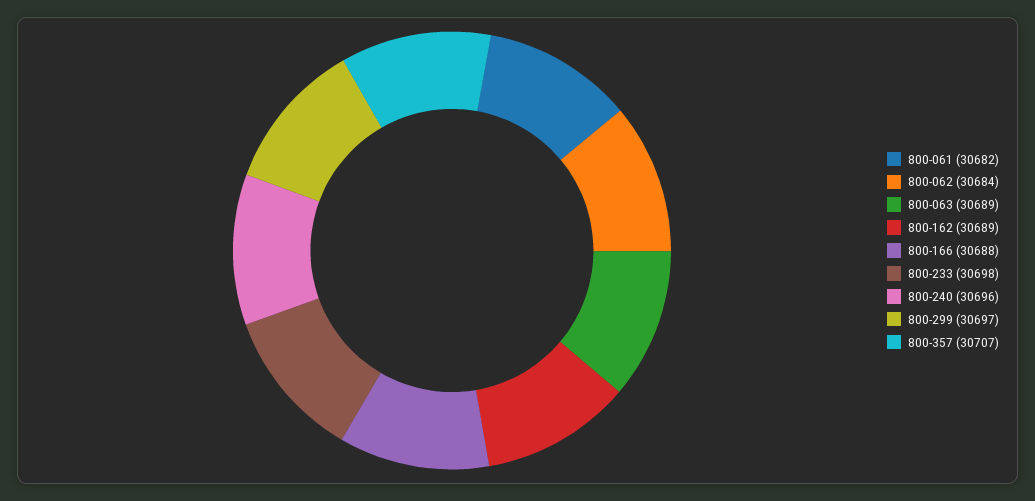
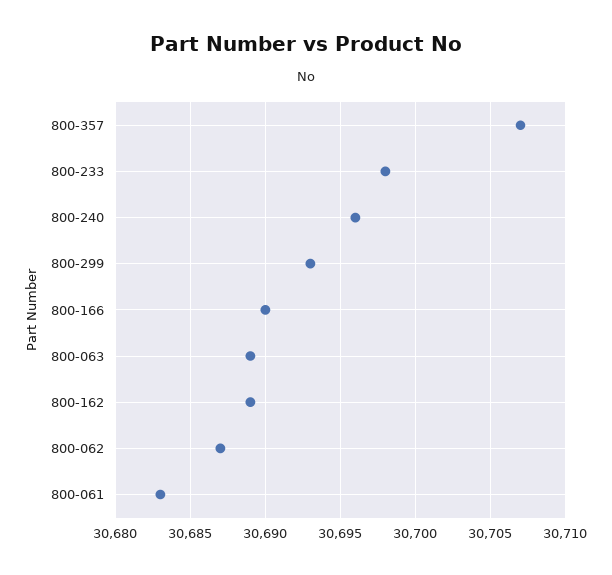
  {
-   "800-061": 30682,
+   "800-061": 30683,
-   "800-062": 30684,
+   "800-062": 30687,
    "800-063": 30689,
    "800-162": 30689,
-   "800-166": 30688,
+   "800-166": 30690,
    "800-233": 30698,
    "800-240": 30696,
-   "800-299": 30697,
+   "800-299": 30693,
    "800-357": 30707
  }

